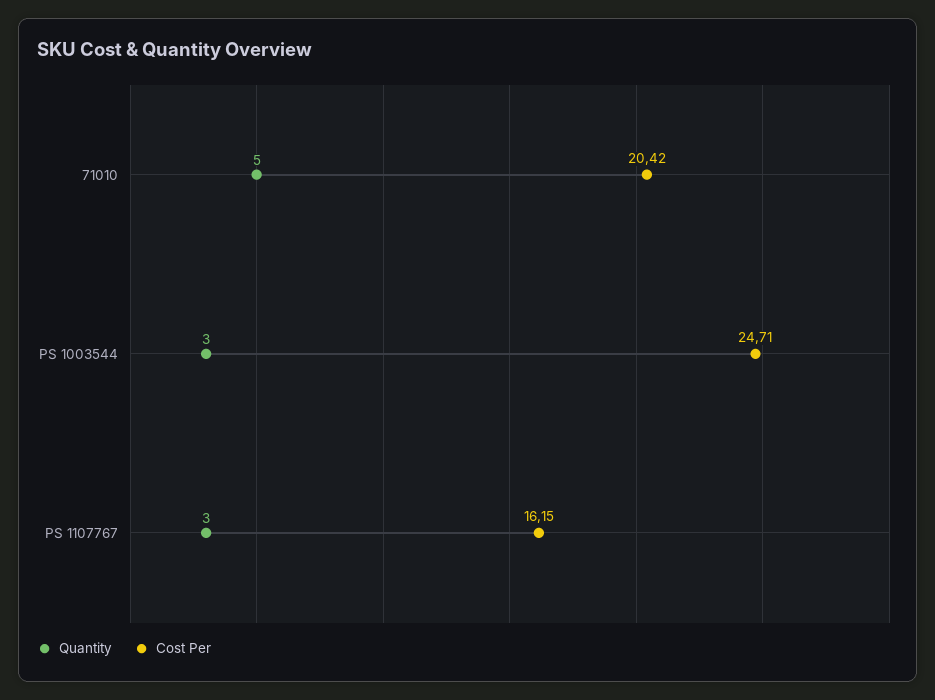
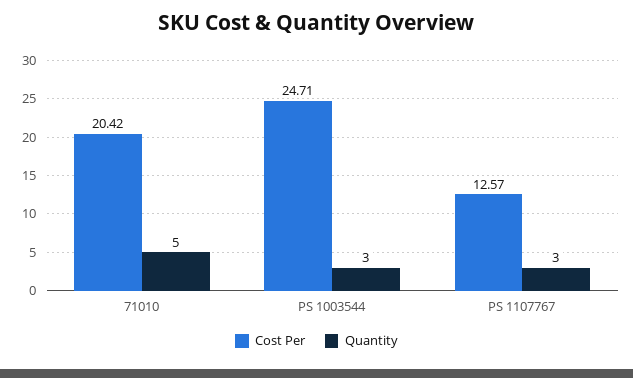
  {
    "Quantity": {
      "71010": 5,
      "PS 1003544": 3,
      "PS 1107767": 3
    },
    "Cost Per": {
      "71010": 20.42,
      "PS 1003544": 24.71,
-     "PS 1107767": 16.15
+     "PS 1107767": 12.57
    }
  }

